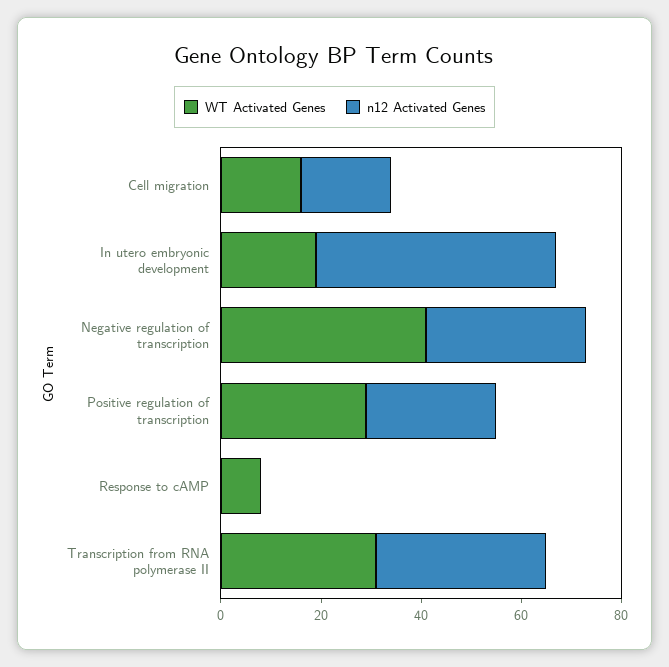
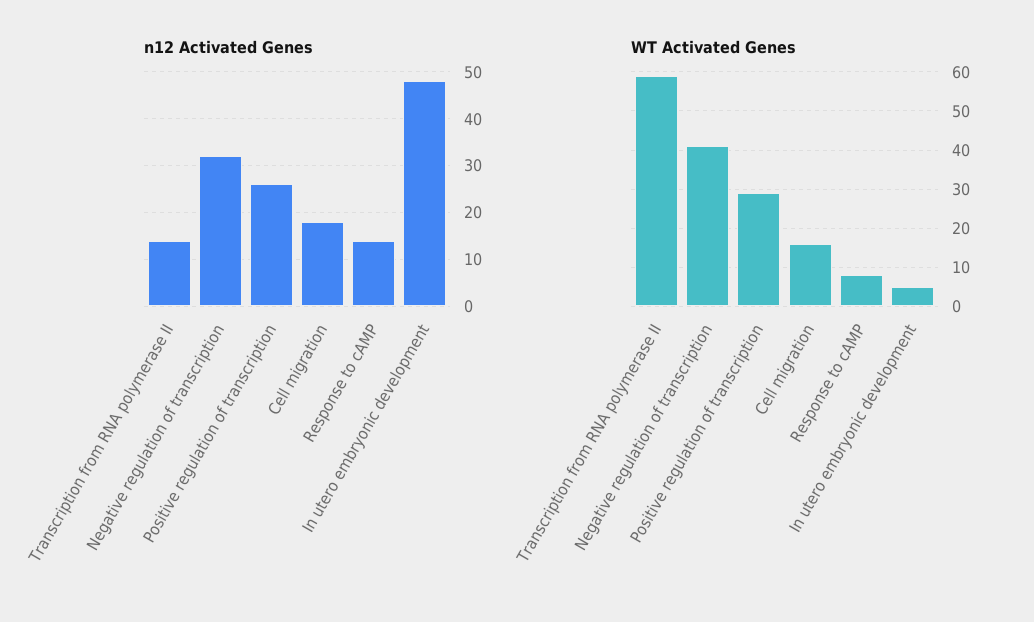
  {
    "WT Activated Genes": {
      "Cell migration": 15,
-     "In utero embryonic development": 20,
+     "In utero embryonic development": 5,
      "Negative regulation of transcription": 40,
      "Positive regulation of transcription": 30,
      "Response to cAMP": 10,
-     "Transcription from RNA polymerase II": 30
+     "Transcription from RNA polymerase II": 60
    },
    "n12 Activated Genes": {
      "Cell migration": 20,
      "In utero embryonic development": 50,
      "Negative regulation of transcription": 30,
      "Positive regulation of transcription": 25,
-     "Response to cAMP": 0,
+     "Response to cAMP": 15,
-     "Transcription from RNA polymerase II": 35
+     "Transcription from RNA polymerase II": 15
    }
  }

